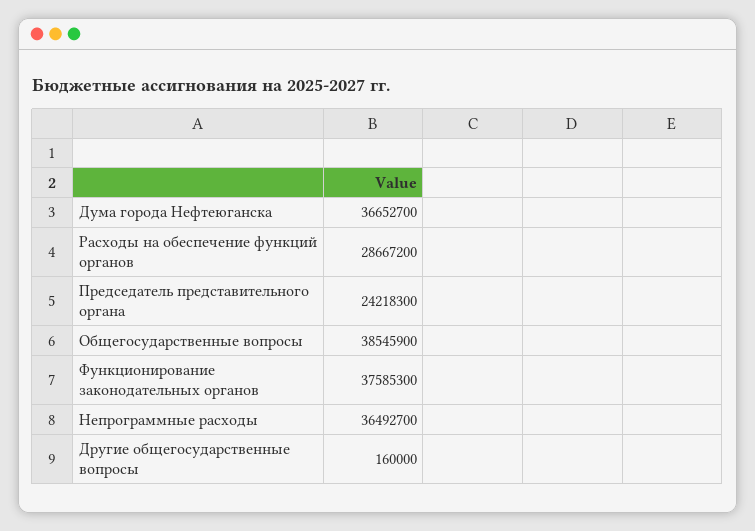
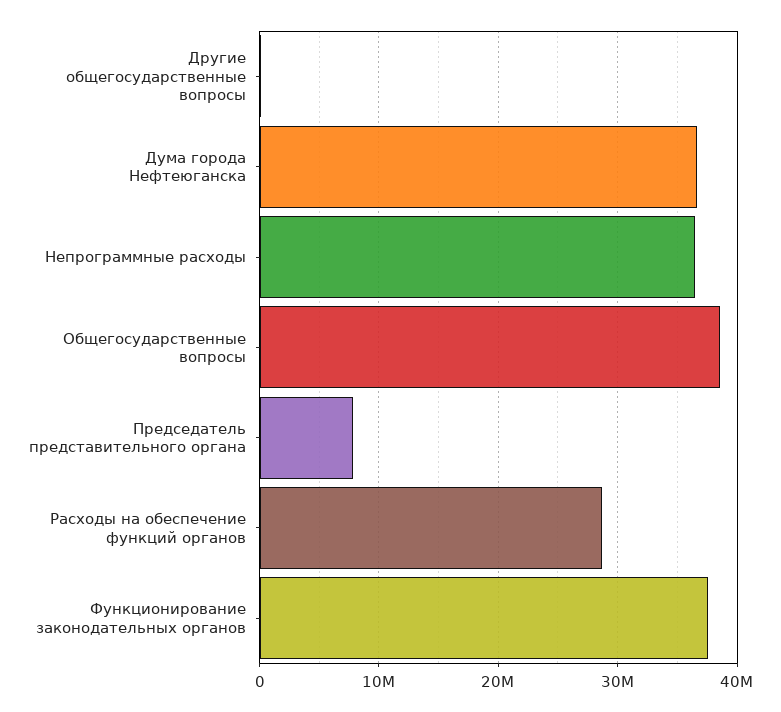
  {
    "Дума города Нефтеюганска": 36652700,
    "Расходы на обеспечение функций органов": 28667200,
-   "Председатель представительного органа": 24218300,
+   "Председатель представительного органа": 8000000,
    "Общегосударственные вопросы": 38545900,
    "Функционирование законодательных органов": 37585300,
    "Непрограммные расходы": 36492700,
    "Другие общегосударственные вопросы": 160000
  }

